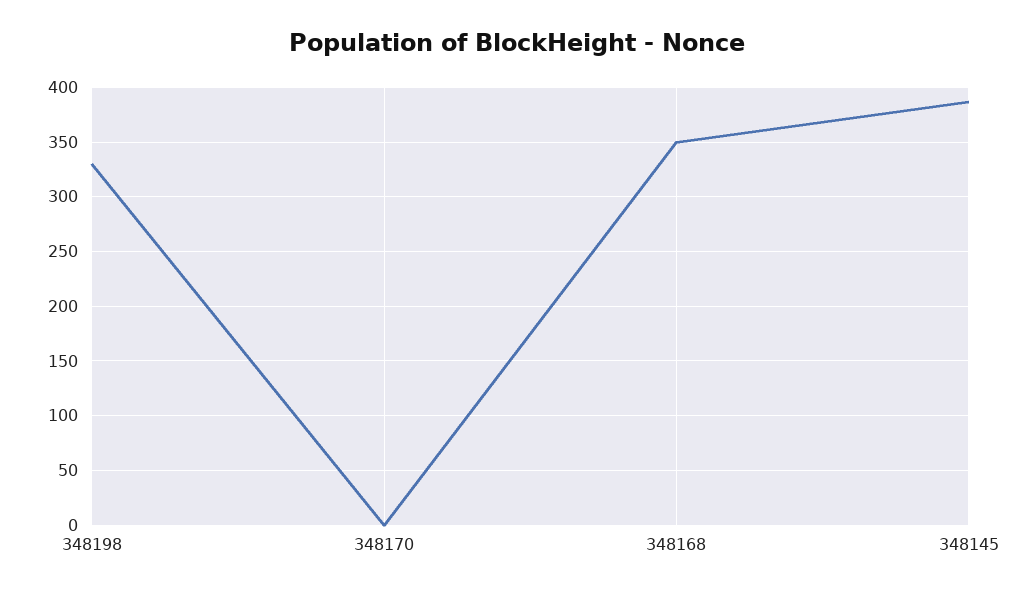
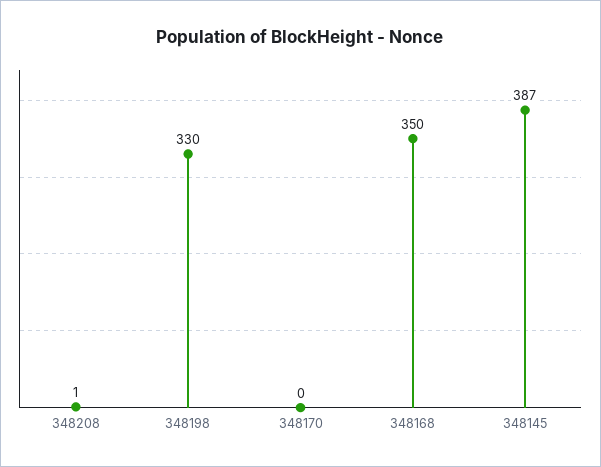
  {
    "348198": 330,
    "348170": 0,
    "348168": 350,
-   "348145": 387
+   "348145": 387,
+   "348208": 1
  }

